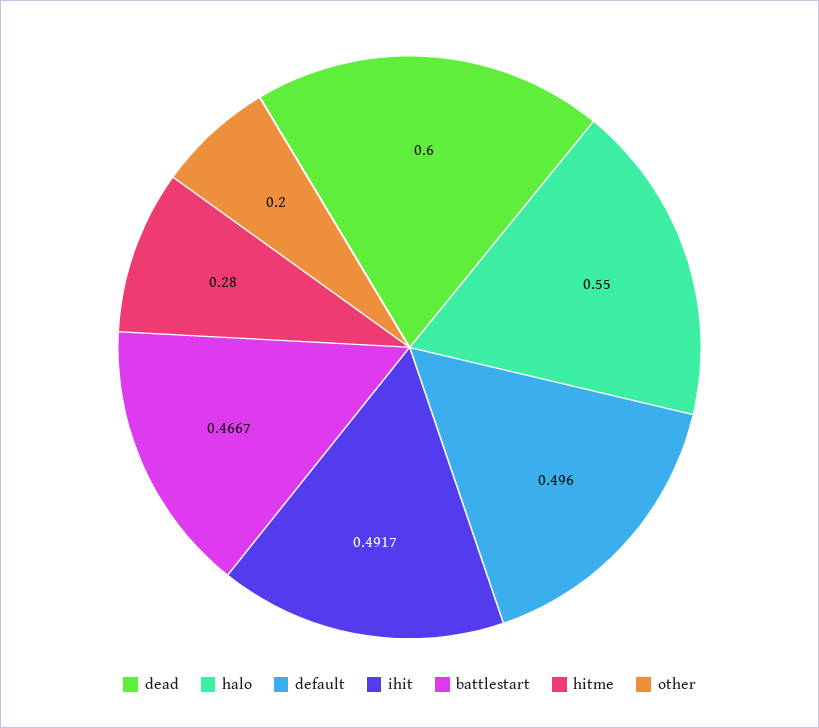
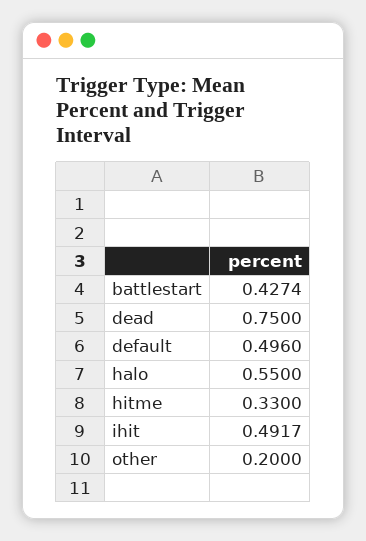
  {
-   "dead": 0.6,
+   "dead": 0.75,
    "halo": 0.55,
    "default": 0.496,
    "ihit": 0.4917,
-   "battlestart": 0.4667,
+   "battlestart": 0.4274,
-   "hitme": 0.28,
+   "hitme": 0.33,
    "other": 0.2
  }

